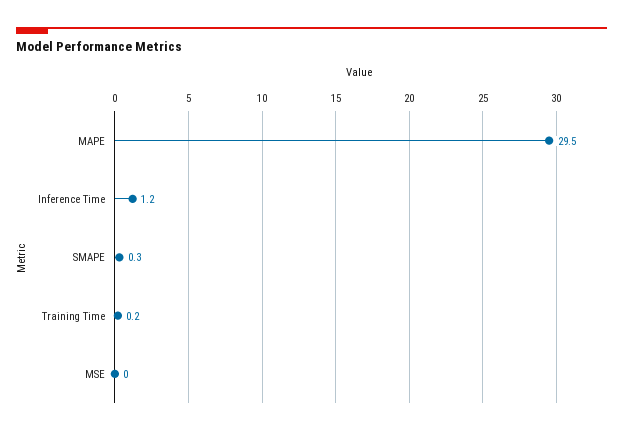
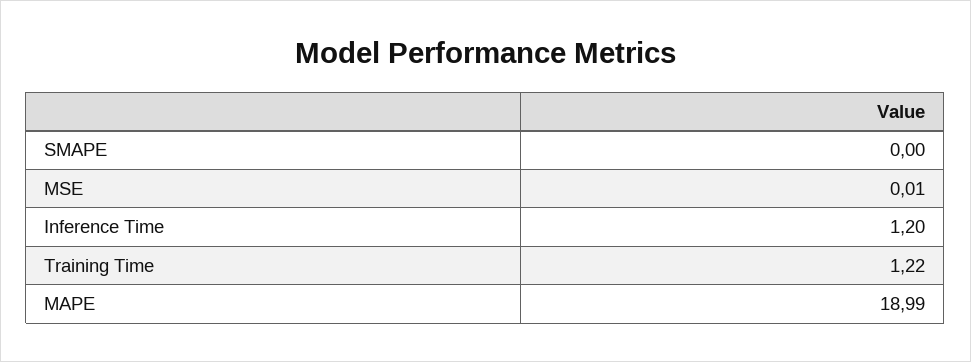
  {
-   "MAPE": 29.5,
+   "MAPE": 18.99,
    "Inference Time": 1.2,
-   "SMAPE": 0.3,
+   "SMAPE": 0,
-   "Training Time": 0.2,
+   "Training Time": 1.22,
    "MSE": 0.01
  }

